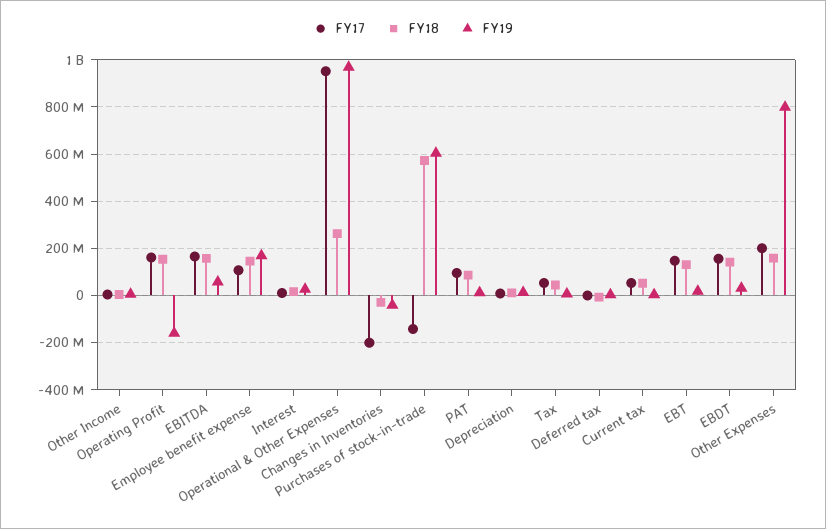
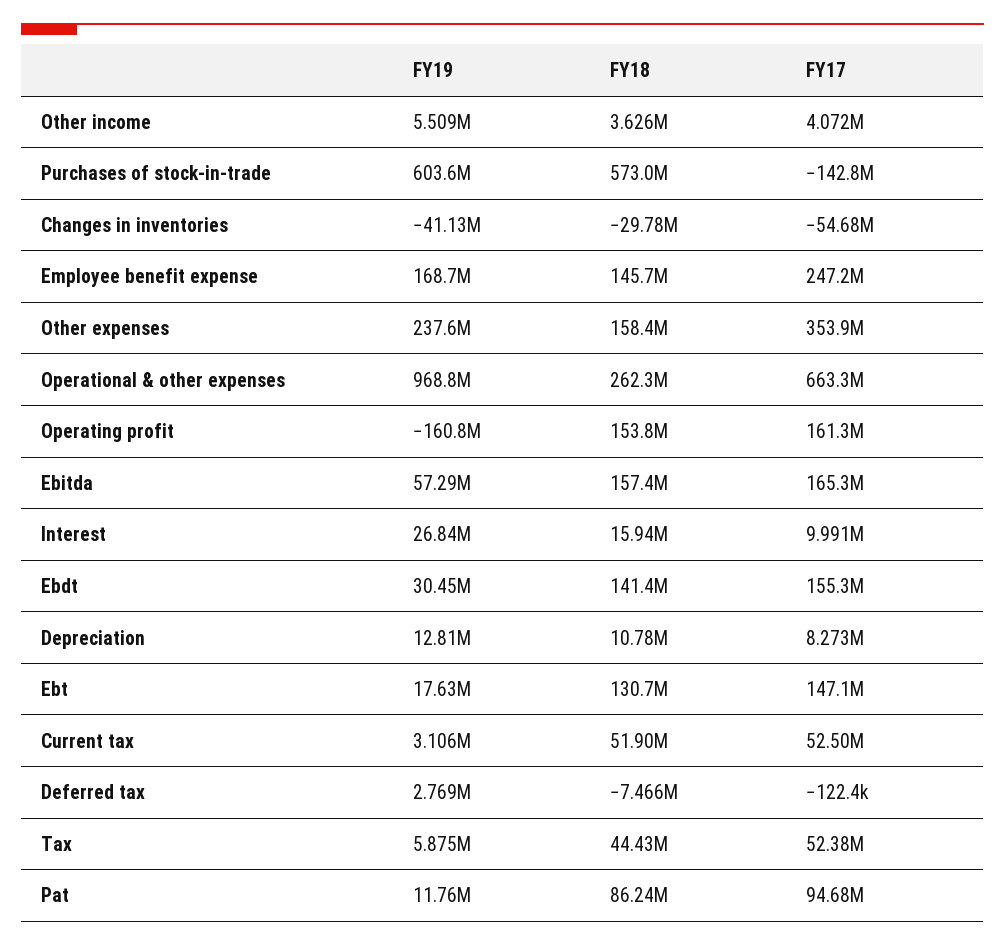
  {
    "FY17": {
      "Other Income": 4072000,
      "Operating Profit": 161300000,
      "EBITDA": 165300000,
-     "Employee benefit expense": 100000000,
+     "Employee benefit expense": 247200000,
      "Interest": 9991000,
-     "Operational & Other Expenses": 950000000,
+     "Operational & Other Expenses": 663300000,
-     "Changes in Inventories": -200000000,
+     "Changes in Inventories": -54680000,
      "Purchases of stock-in-trade": -142800000,
      "PAT": 94680000,
      "Depreciation": 8273000,
      "Tax": 52380000,
      "Deferred tax": -122400,
      "Current tax": 52500000,
      "EBT": 147100000,
      "EBDT": 155300000,
-     "Other Expenses": 200000000
+     "Other Expenses": 353900000
    },
    "FY18": {
      "Other Income": 3626000,
      "Operating Profit": 153800000,
      "EBITDA": 157400000,
      "Employee benefit expense": 145700000,
      "Interest": 15940000,
      "Operational & Other Expenses": 262300000,
      "Changes in Inventories": -29780000,
      "Purchases of stock-in-trade": 573000000,
      "PAT": 86240000,
      "Depreciation": 10780000,
      "Tax": 44430000,
      "Deferred tax": -7466000,
      "Current tax": 51900000,
      "EBT": 130700000,
      "EBDT": 141400000,
      "Other Expenses": 158400000
    },
    "FY19": {
      "Other Income": 5509000,
      "Operating Profit": -160800000,
      "EBITDA": 57290000,
      "Employee benefit expense": 168700000,
      "Interest": 26840000,
      "Operational & Other Expenses": 968800000,
      "Changes in Inventories": -41130000,
      "Purchases of stock-in-trade": 603600000,
      "PAT": 11760000,
      "Depreciation": 12810000,
      "Tax": 5875000,
      "Deferred tax": 2769000,
      "Current tax": 3106000,
      "EBT": 17630000,
      "EBDT": 30450000,
-     "Other Expenses": 800000000
+     "Other Expenses": 237600000
    }
  }

